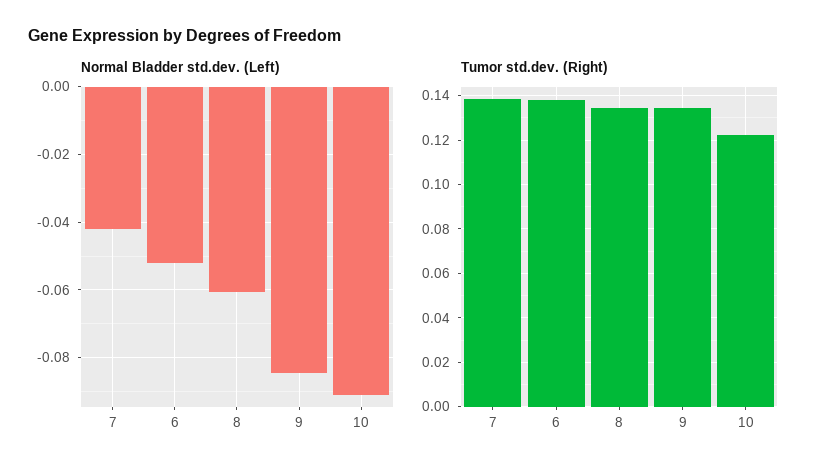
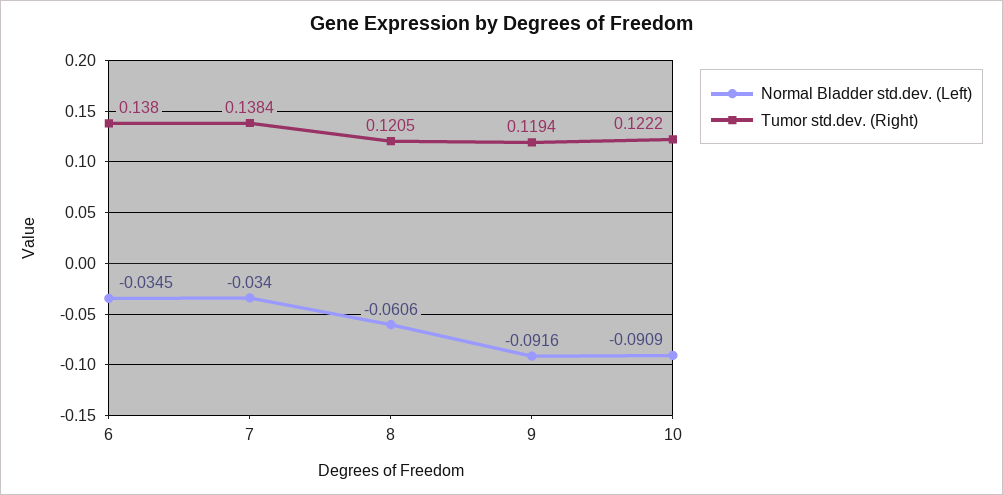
  {
    "Normal Bladder std.dev. (Left)": {
-     "7": -0.042,
+     "7": -0.034,
-     "6": -0.052,
+     "6": -0.0345,
      "8": -0.0606,
-     "9": -0.084,
+     "9": -0.0916,
      "10": -0.0909
    },
    "Tumor std.dev. (Right)": {
      "7": 0.1384,
      "6": 0.138,
-     "8": 0.135,
+     "8": 0.1205,
-     "9": 0.135,
+     "9": 0.1194,
      "10": 0.1222
    }
  }

